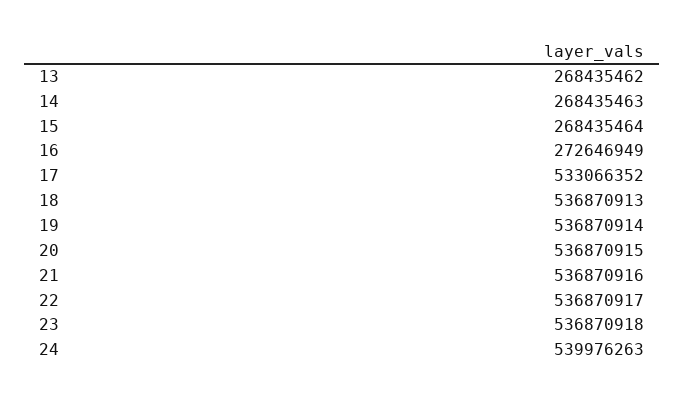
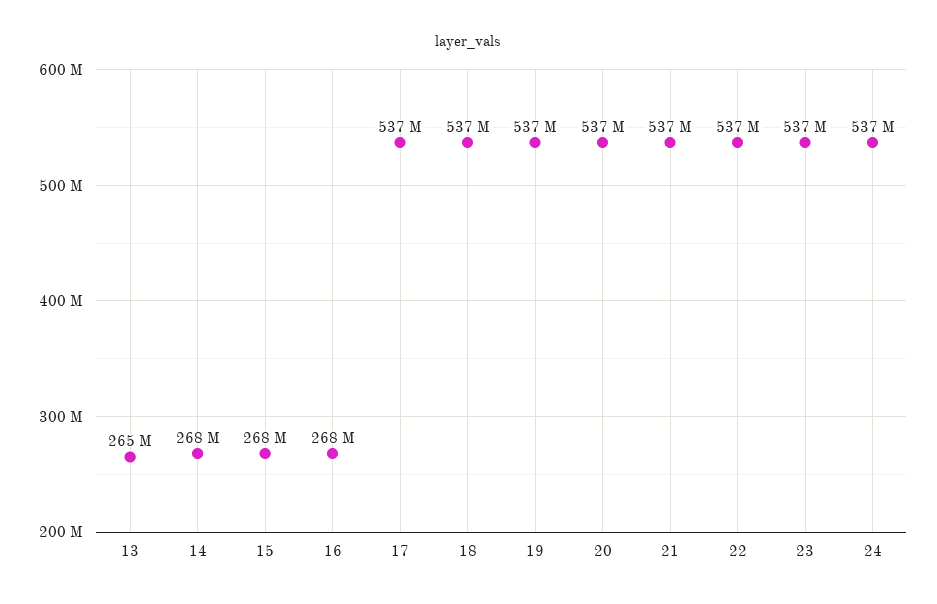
  {
-   "13": 268435462,
+   "13": 265000000,
    "14": 268435463,
    "15": 268435464,
-   "16": 272646949,
+   "16": 268000000,
-   "17": 533066352,
+   "17": 537000000,
    "18": 536870913,
    "19": 536870914,
    "20": 536870915,
    "21": 536870916,
    "22": 536870917,
    "23": 536870918,
-   "24": 539976263
+   "24": 537000000
  }

